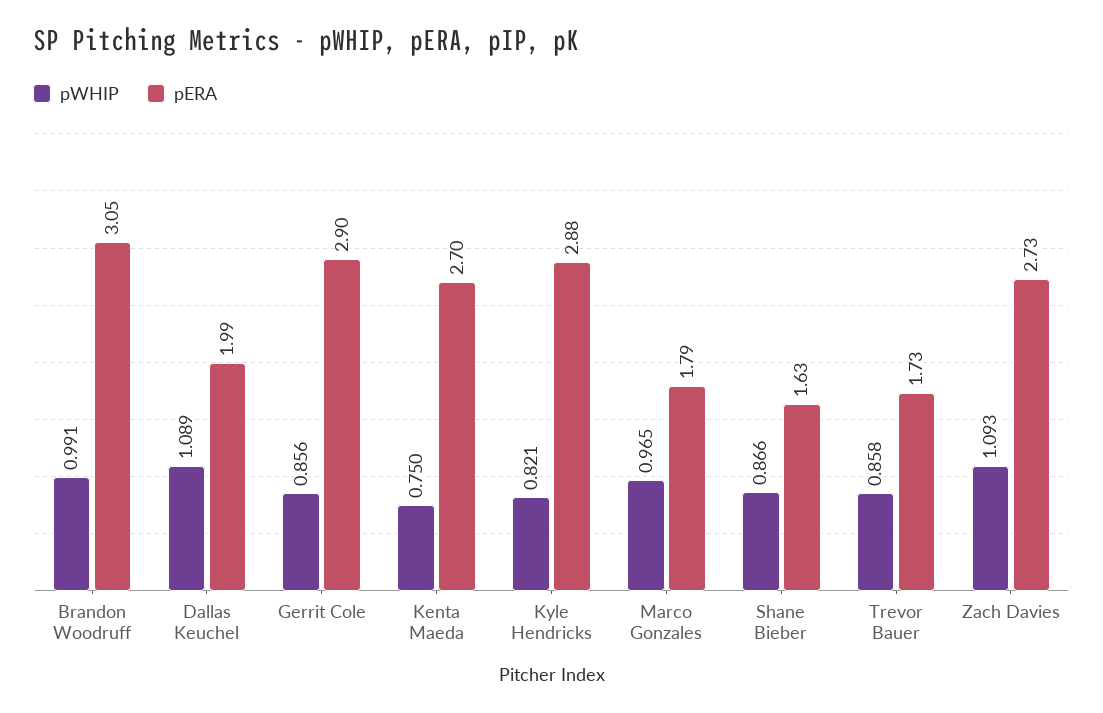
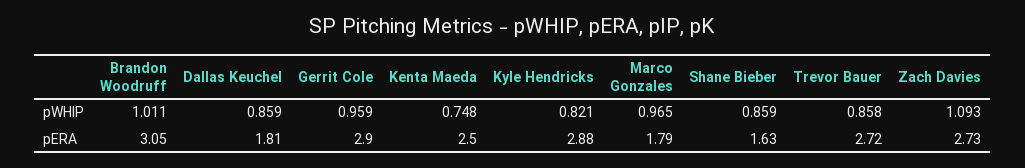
  {
    "pWHIP": {
-     "Brandon Woodruff": 0.991,
+     "Brandon Woodruff": 1.011,
-     "Dallas Keuchel": 1.089,
+     "Dallas Keuchel": 0.859,
-     "Gerrit Cole": 0.856,
+     "Gerrit Cole": 0.959,
-     "Kenta Maeda": 0.75,
+     "Kenta Maeda": 0.748,
      "Kyle Hendricks": 0.821,
      "Marco Gonzales": 0.965,
-     "Shane Bieber": 0.866,
+     "Shane Bieber": 0.859,
      "Trevor Bauer": 0.858,
      "Zach Davies": 1.093
    },
    "pERA": {
      "Brandon Woodruff": 3.05,
-     "Dallas Keuchel": 1.99,
+     "Dallas Keuchel": 1.81,
      "Gerrit Cole": 2.9,
-     "Kenta Maeda": 2.7,
+     "Kenta Maeda": 2.5,
      "Kyle Hendricks": 2.88,
      "Marco Gonzales": 1.79,
      "Shane Bieber": 1.63,
-     "Trevor Bauer": 1.73,
+     "Trevor Bauer": 2.72,
      "Zach Davies": 2.73
    }
  }

